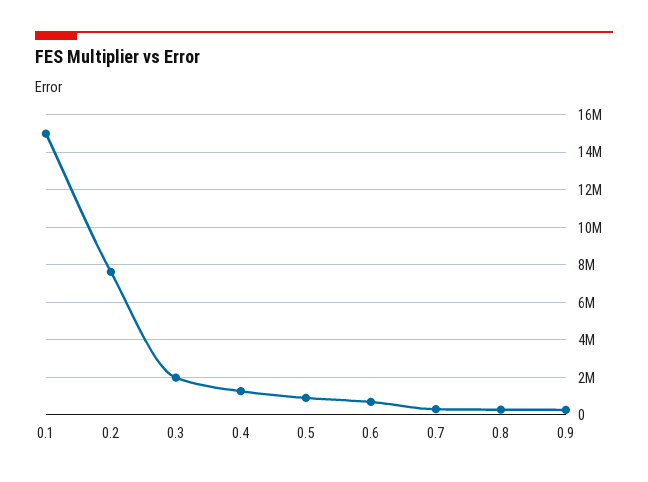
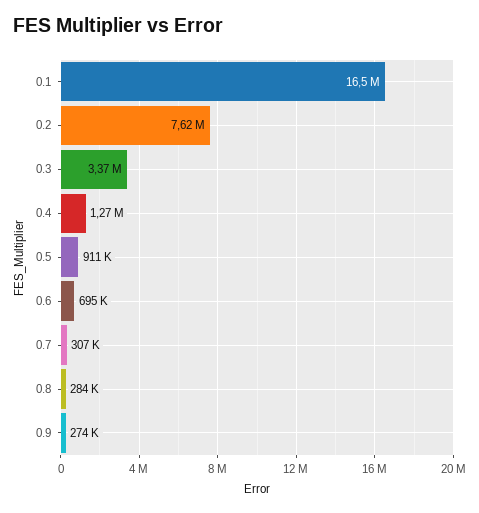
  {
-   "0.1": 15000000,
+   "0.1": 16500000,
    "0.2": 7620000,
-   "0.3": 2000000,
+   "0.3": 3370000,
    "0.4": 1270000,
    "0.5": 911000,
    "0.6": 695000,
    "0.7": 307000,
    "0.8": 284000,
    "0.9": 274000
  }

